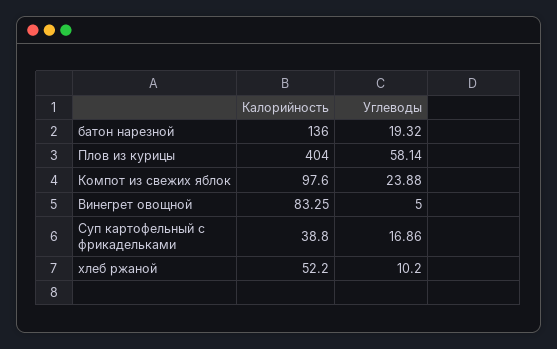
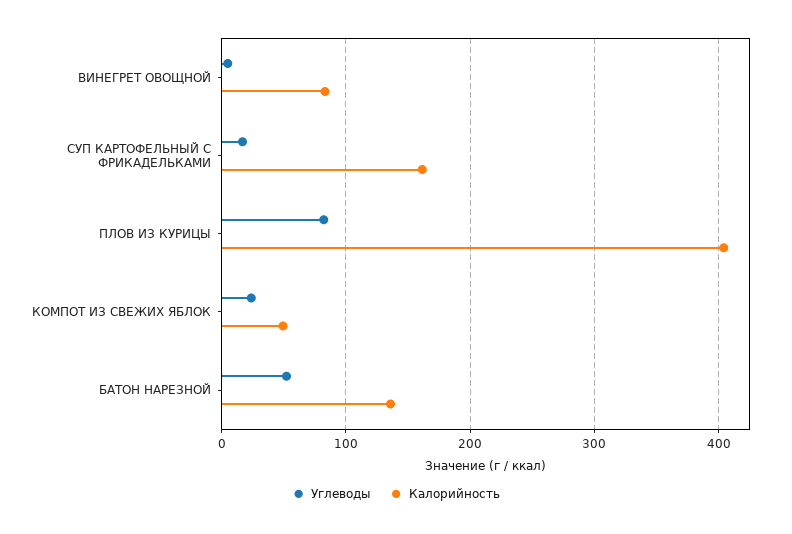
  {
    "Калорийность": {
      "батон нарезной": 136,
      "Плов из курицы": 404,
-     "Компот из свежих яблок": 97.6,
+     "Компот из свежих яблок": 50,
      "Винегрет овощной": 83.25,
-     "Суп картофельный с фрикадельками": 38.8,
+     "Суп картофельный с фрикадельками": 160
-     "хлеб ржаной": 52.2
    },
    "Углеводы": {
-     "батон нарезной": 19.32,
+     "батон нарезной": 50,
-     "Плов из курицы": 58.14,
+     "Плов из курицы": 80,
      "Компот из свежих яблок": 23.88,
      "Винегрет овощной": 5,
-     "Суп картофельный с фрикадельками": 16.86,
+     "Суп картофельный с фрикадельками": 16.86
-     "хлеб ржаной": 10.2
    }
  }

